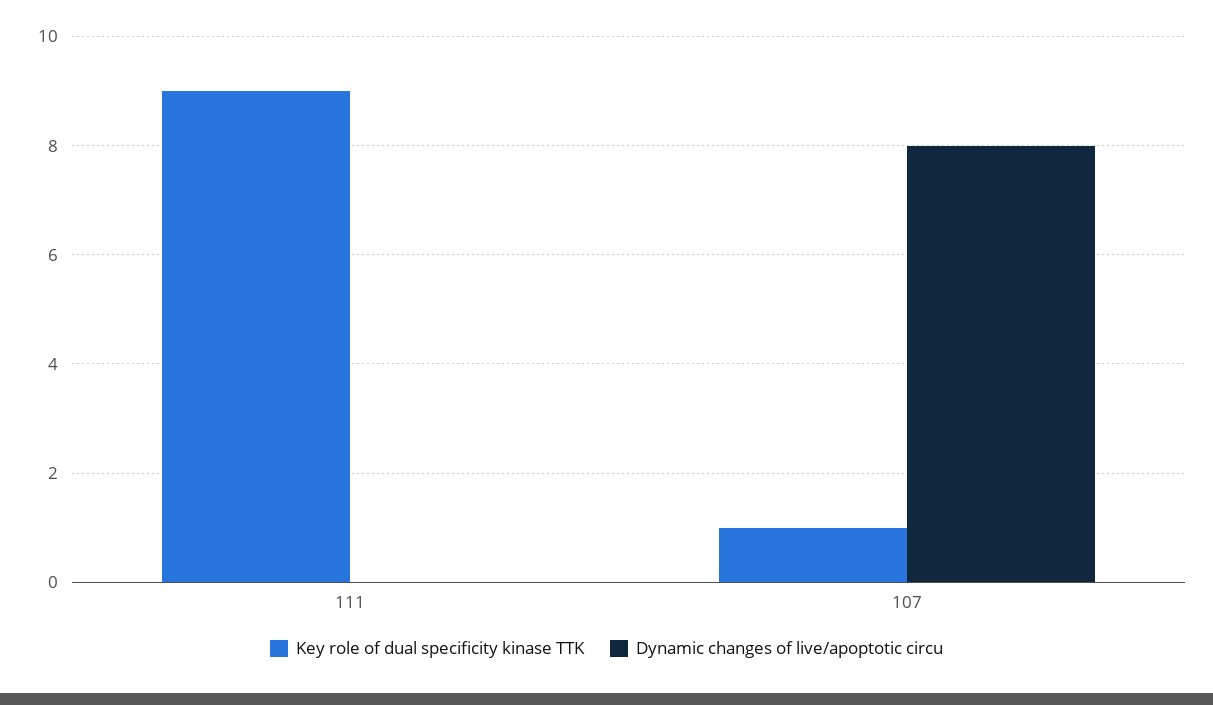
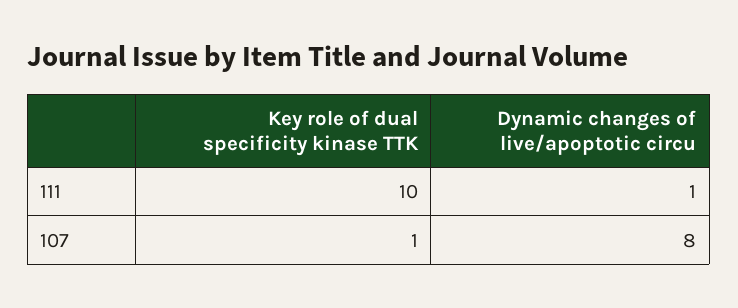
  {
    "Key role of dual specificity kinase TTK": {
-     "111": 9,
+     "111": 10,
      "107": 1
    },
    "Dynamic changes of live/apoptotic circu": {
-     "111": 0,
+     "111": 1,
      "107": 8
    }
  }

